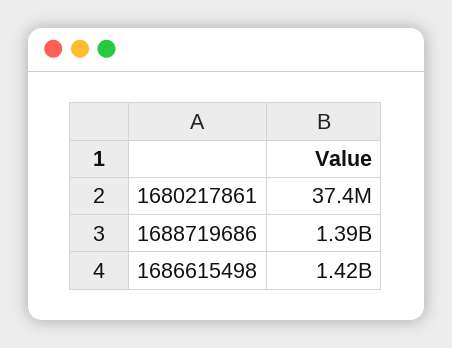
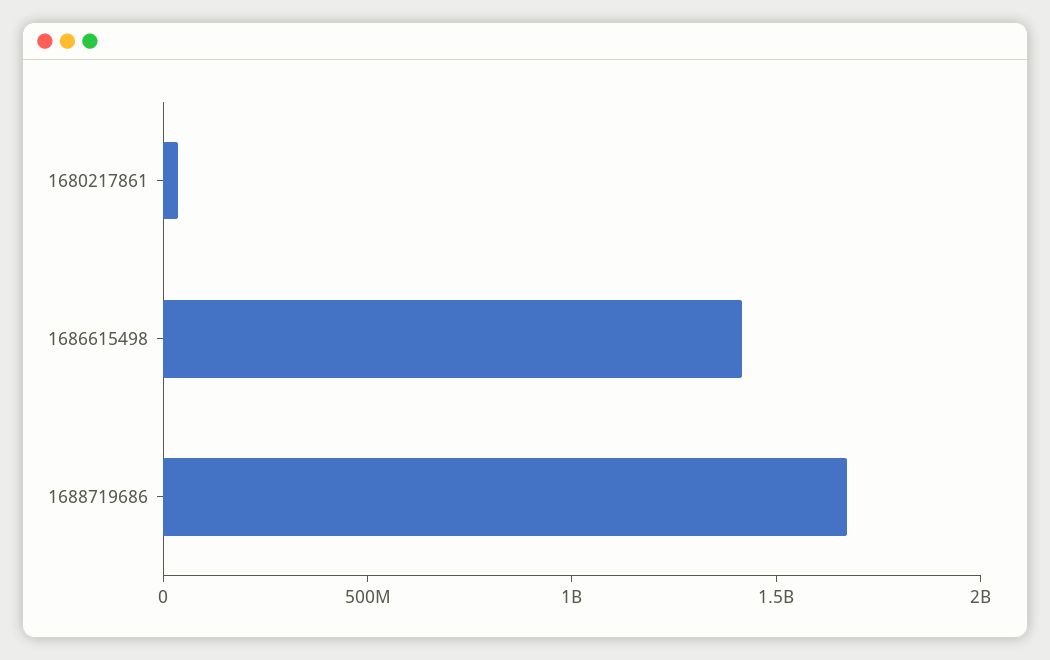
  {
    "1680217861": 37400000,
-   "1688719686": 1390000000,
+   "1688719686": 1700000000,
    "1686615498": 1420000000
  }

